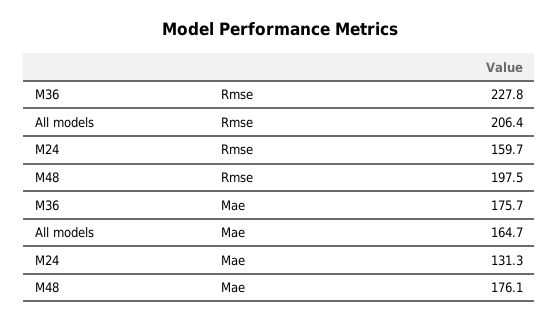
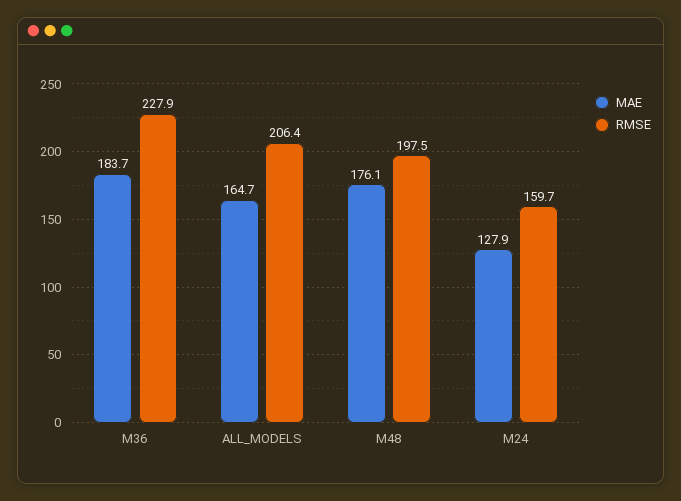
  {
    "Rmse": {
-     "M36": 227.8,
+     "M36": 227.9,
      "All models": 206.4,
      "M24": 159.7,
      "M48": 197.5
    },
    "Mae": {
-     "M36": 175.7,
+     "M36": 183.7,
      "All models": 164.7,
-     "M24": 131.3,
+     "M24": 127.9,
      "M48": 176.1
    }
  }

